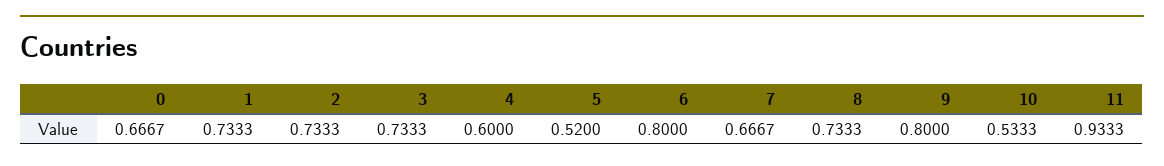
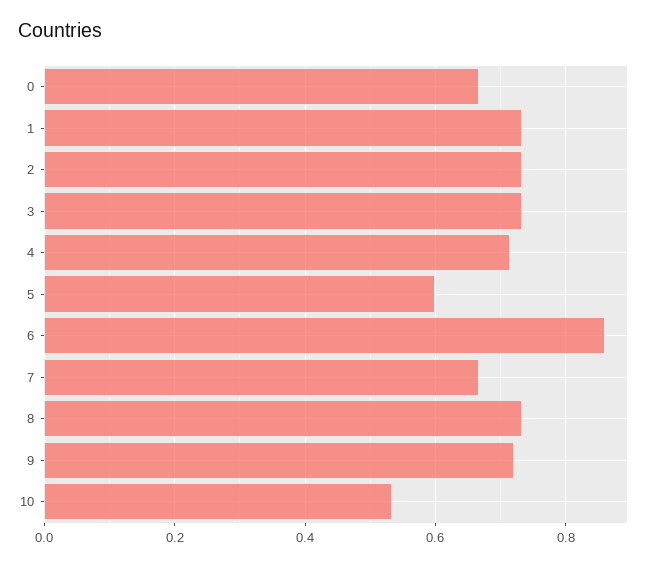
  {
    "0": 0.6667,
    "1": 0.7333,
    "2": 0.7333,
    "3": 0.7333,
-   "4": 0.6,
+   "4": 0.72,
-   "5": 0.52,
+   "5": 0.6,
-   "6": 0.8,
+   "6": 0.86,
    "7": 0.6667,
    "8": 0.7333,
-   "9": 0.8,
+   "9": 0.72,
-   "10": 0.5333,
+   "10": 0.5333
-   "11": 0.9333
  }

